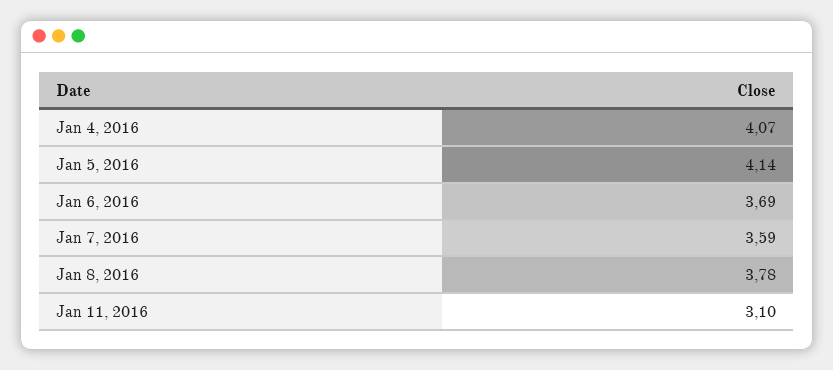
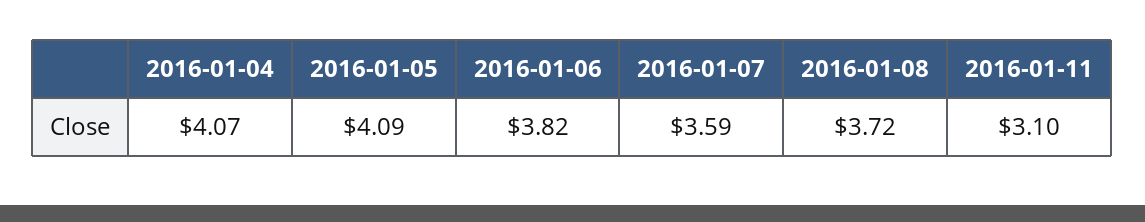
  {
    "Jan 4, 2016": 4.07,
-   "Jan 5, 2016": 4.14,
+   "Jan 5, 2016": 4.09,
-   "Jan 6, 2016": 3.69,
+   "Jan 6, 2016": 3.82,
    "Jan 7, 2016": 3.59,
-   "Jan 8, 2016": 3.78,
+   "Jan 8, 2016": 3.72,
    "Jan 11, 2016": 3.1
  }

